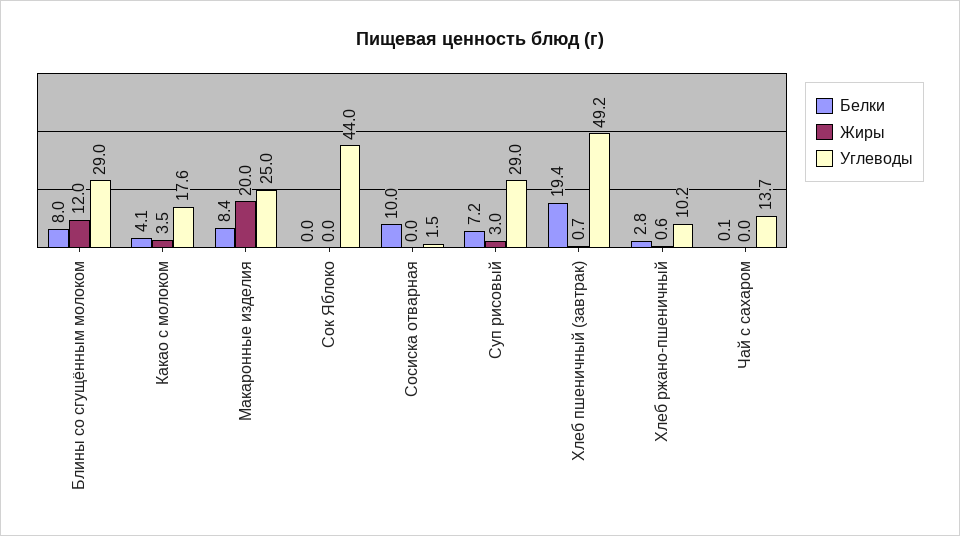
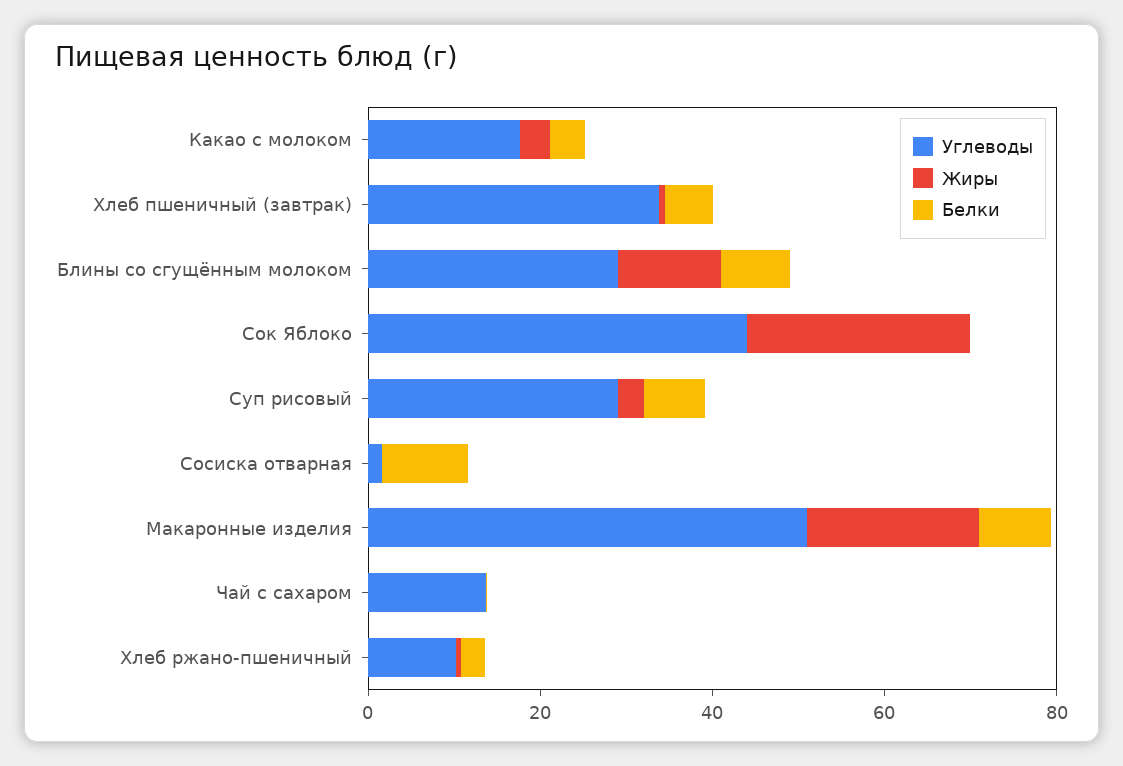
  {
    "Белки": {
      "Блины со сгущённым молоком": 8,
      "Какао с молоком": 4.1,
      "Макаронные изделия": 8.4,
      "Сок Яблоко": 0,
      "Сосиска отварная": 10,
      "Суп рисовый": 7.2,
-     "Хлеб пшеничный (завтрак)": 19.4,
+     "Хлеб пшеничный (завтрак)": 5,
      "Хлеб ржано-пшеничный": 2.8,
      "Чай с сахаром": 0.1
    },
    "Жиры": {
      "Блины со сгущённым молоком": 12,
      "Какао с молоком": 3.5,
      "Макаронные изделия": 20,
-     "Сок Яблоко": 0,
+     "Сок Яблоко": 25,
      "Сосиска отварная": 0,
      "Суп рисовый": 3,
      "Хлеб пшеничный (завтрак)": 0.7,
      "Хлеб ржано-пшеничный": 0.6,
      "Чай с сахаром": 0
    },
    "Углеводы": {
      "Блины со сгущённым молоком": 29,
      "Какао с молоком": 17.6,
-     "Макаронные изделия": 25,
+     "Макаронные изделия": 50,
      "Сок Яблоко": 44,
      "Сосиска отварная": 1.5,
      "Суп рисовый": 29,
-     "Хлеб пшеничный (завтрак)": 49.2,
+     "Хлеб пшеничный (завтрак)": 35,
      "Хлеб ржано-пшеничный": 10.2,
      "Чай с сахаром": 13.7
    }
  }

